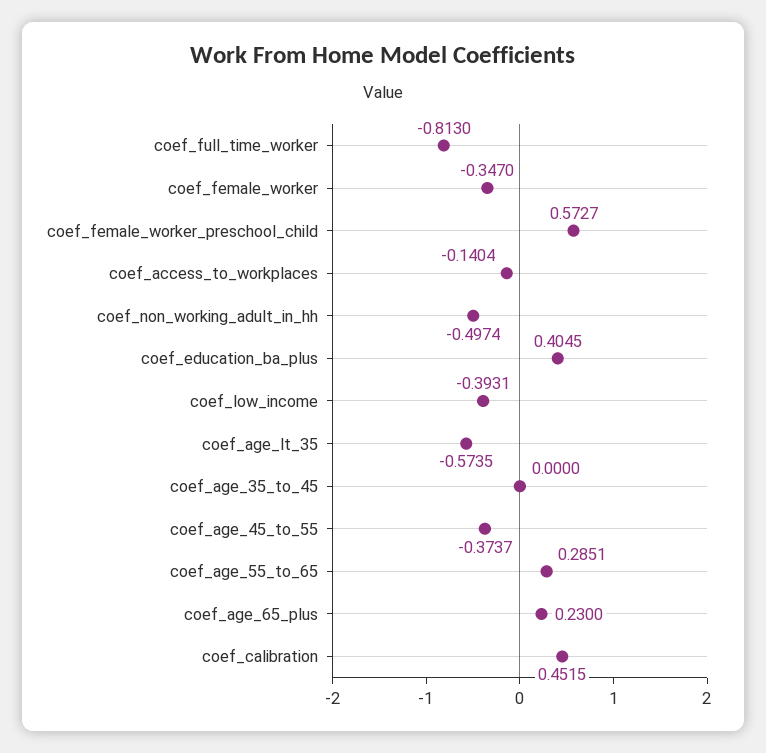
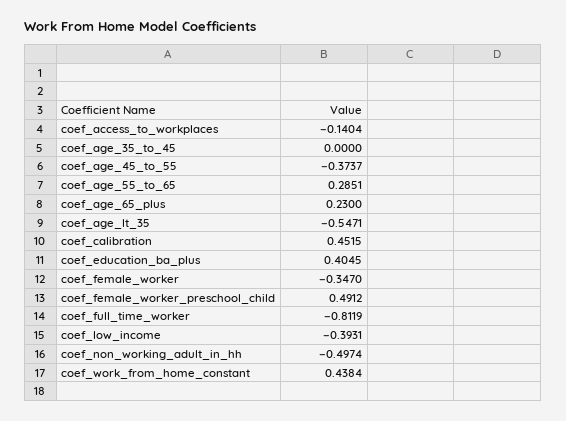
  {
-   "coef_full_time_worker": -0.813,
+   "coef_full_time_worker": -0.8119,
    "coef_female_worker": -0.347,
-   "coef_female_worker_preschool_child": 0.5727,
+   "coef_female_worker_preschool_child": 0.4912,
    "coef_access_to_workplaces": -0.1404,
    "coef_non_working_adult_in_hh": -0.4974,
    "coef_education_ba_plus": 0.4045,
    "coef_low_income": -0.3931,
-   "coef_age_lt_35": -0.5735,
+   "coef_age_lt_35": -0.5471,
    "coef_age_35_to_45": 0,
    "coef_age_45_to_55": -0.3737,
    "coef_age_55_to_65": 0.2851,
    "coef_age_65_plus": 0.23,
-   "coef_calibration": 0.4515
+   "coef_calibration": 0.4515,
+   "coef_work_from_home_constant": 0.4384
  }

